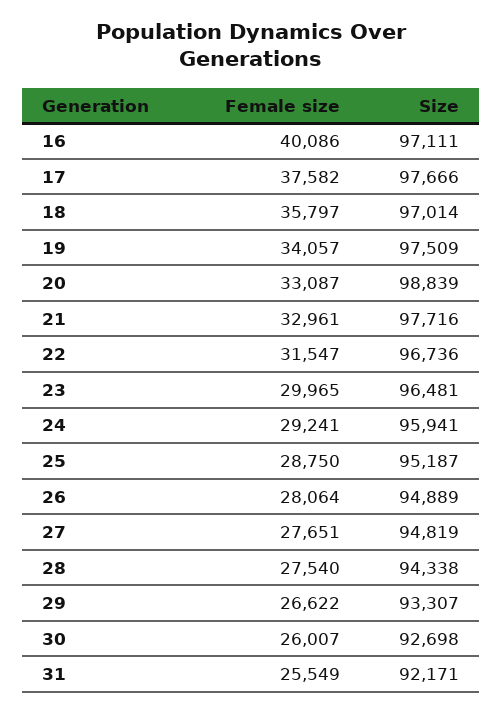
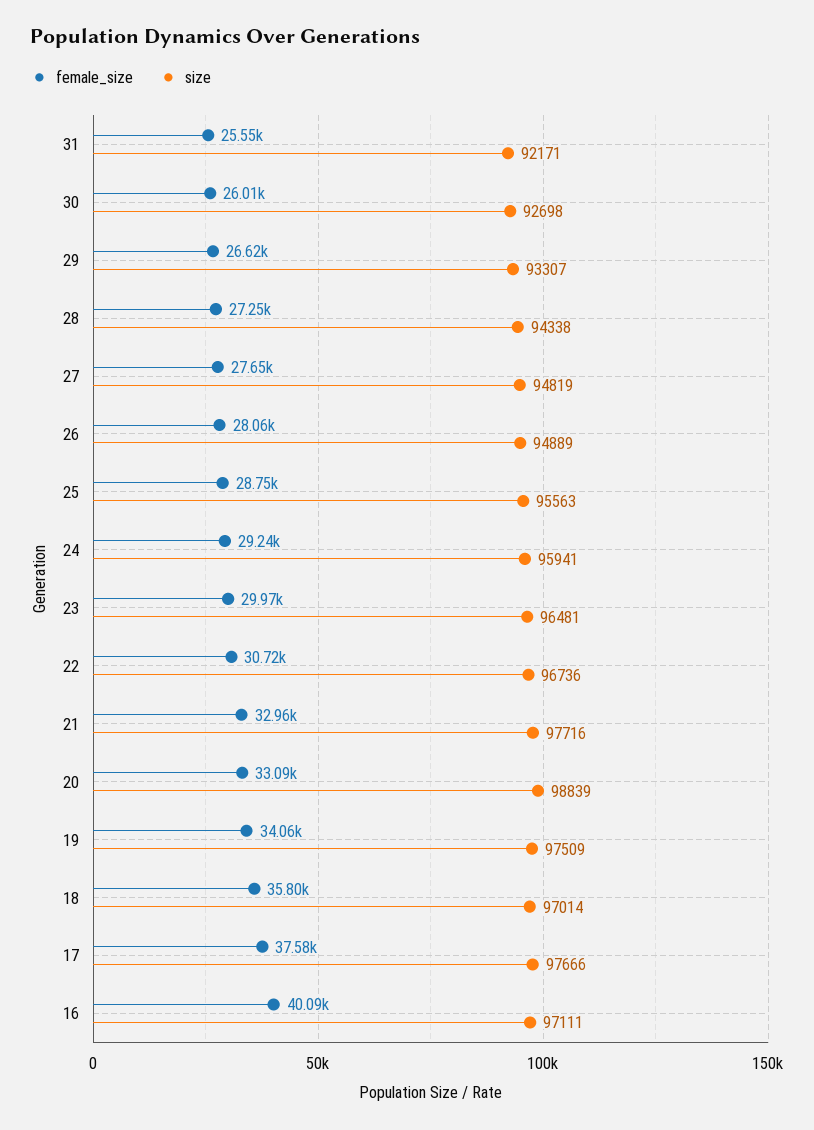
  {
    "Female size": {
      "16": 40086,
      "17": 37582,
      "18": 35797,
      "19": 34057,
      "20": 33087,
      "21": 32961,
-     "22": 31547,
+     "22": 30720,
      "23": 29965,
      "24": 29241,
      "25": 28750,
      "26": 28064,
      "27": 27651,
-     "28": 27540,
+     "28": 27250,
      "29": 26622,
      "30": 26007,
      "31": 25549
    },
    "Size": {
      "16": 97111,
      "17": 97666,
      "18": 97014,
      "19": 97509,
      "20": 98839,
      "21": 97716,
      "22": 96736,
      "23": 96481,
      "24": 95941,
-     "25": 95187,
+     "25": 95563,
      "26": 94889,
      "27": 94819,
      "28": 94338,
      "29": 93307,
      "30": 92698,
      "31": 92171
    }
  }

